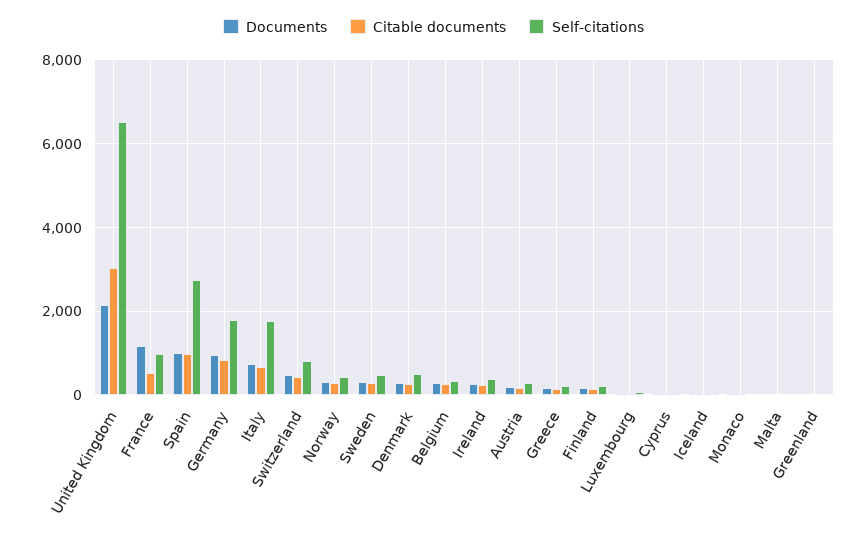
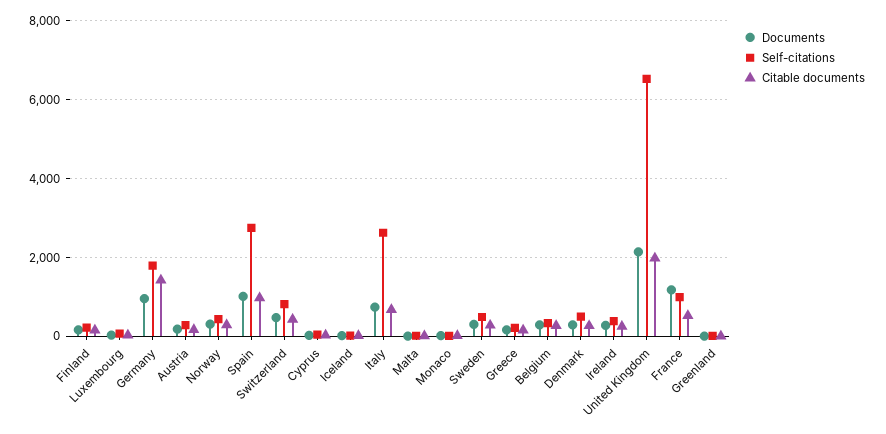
  {
    "Documents": {
      "United Kingdom": 2200,
      "France": 1200,
      "Spain": 1000,
      "Germany": 1000,
      "Italy": 800,
      "Switzerland": 400,
      "Norway": 400,
      "Sweden": 400,
      "Denmark": 200,
      "Belgium": 200,
      "Ireland": 200,
      "Austria": 200,
      "Greece": 200,
      "Finland": 200,
      "Luxembourg": 0,
      "Cyprus": 0,
      "Iceland": 0,
      "Monaco": 0,
      "Malta": 0,
      "Greenland": 0
    },
    "Citable documents": {
-     "United Kingdom": 3000,
+     "United Kingdom": 2000,
      "France": 600,
      "Spain": 1000,
-     "Germany": 800,
+     "Germany": 1400,
      "Italy": 600,
      "Switzerland": 400,
      "Norway": 200,
      "Sweden": 200,
      "Denmark": 200,
      "Belgium": 200,
      "Ireland": 200,
      "Austria": 200,
      "Greece": 200,
      "Finland": 200,
      "Luxembourg": 0,
      "Cyprus": 0,
      "Iceland": 0,
      "Monaco": 0,
      "Malta": 0,
      "Greenland": 0
    },
    "Self-citations": {
      "United Kingdom": 6600,
      "France": 1000,
      "Spain": 2800,
      "Germany": 1800,
-     "Italy": 1800,
+     "Italy": 2600,
      "Switzerland": 800,
      "Norway": 400,
      "Sweden": 400,
      "Denmark": 400,
      "Belgium": 400,
      "Ireland": 400,
      "Austria": 200,
      "Greece": 200,
      "Finland": 200,
      "Luxembourg": 0,
      "Cyprus": 0,
      "Iceland": 0,
      "Monaco": 0,
      "Malta": 0,
      "Greenland": 0
    }
  }

